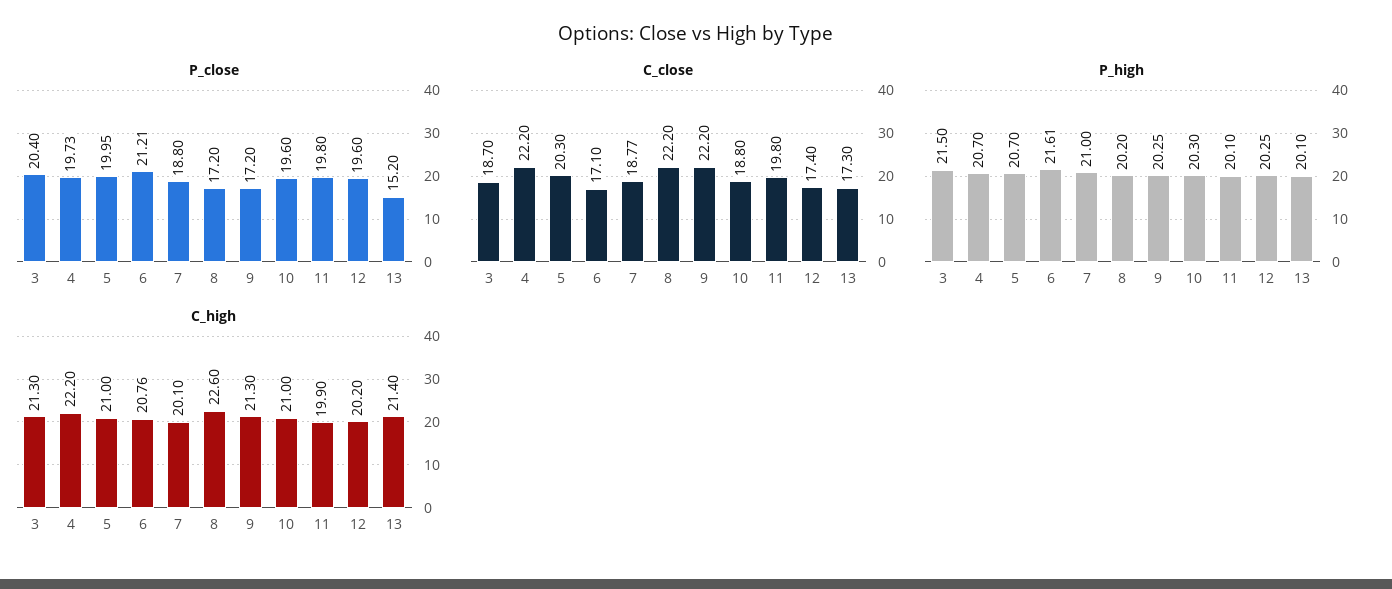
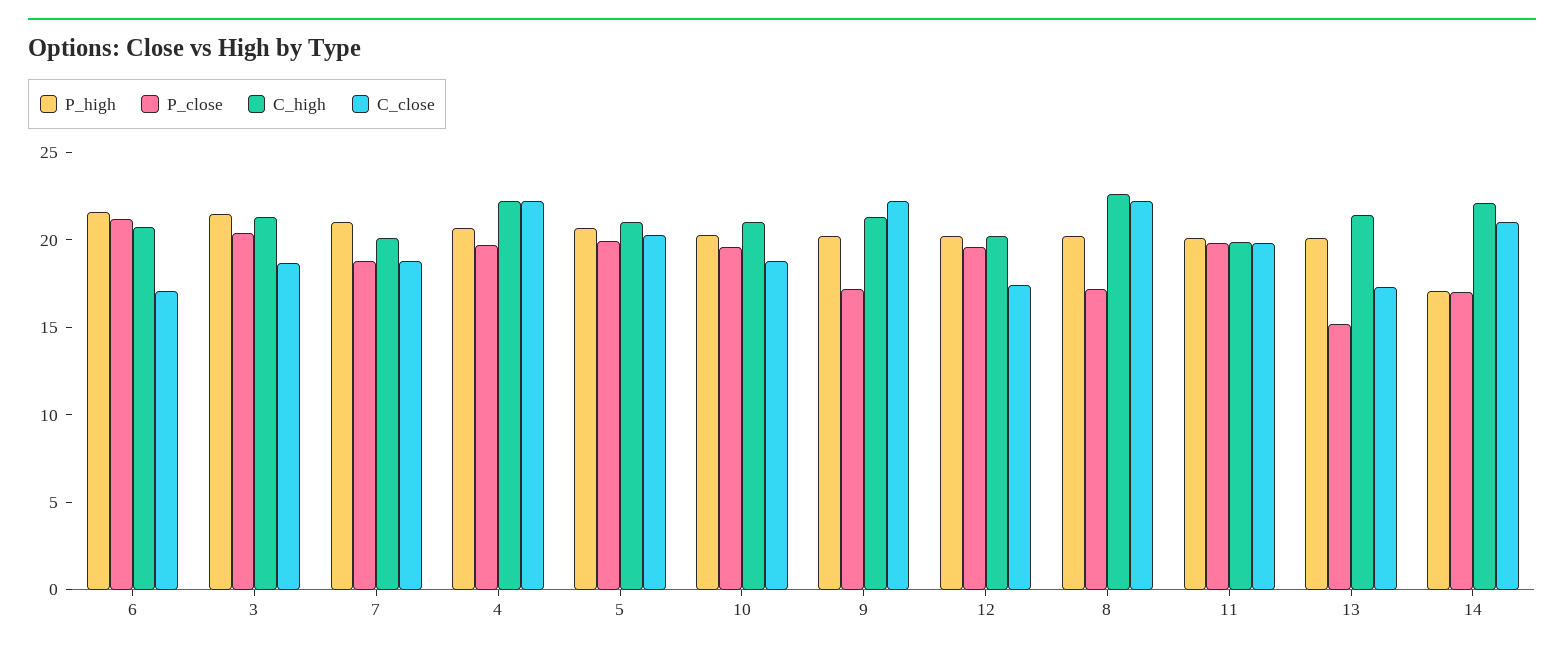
  {
    "P_close": {
      "3": 20.4,
      "4": 19.73,
      "5": 19.95,
      "6": 21.21,
      "7": 18.8,
      "8": 17.2,
      "9": 17.2,
      "10": 19.6,
      "11": 19.8,
      "12": 19.6,
-     "13": 15.2
+     "13": 15.2,
+     "14": 17
    },
    "C_close": {
      "3": 18.7,
      "4": 22.2,
      "5": 20.3,
      "6": 17.1,
      "7": 18.77,
      "8": 22.2,
      "9": 22.2,
      "10": 18.8,
      "11": 19.8,
      "12": 17.4,
-     "13": 17.3
+     "13": 17.3,
+     "14": 21
    },
    "P_high": {
      "3": 21.5,
      "4": 20.7,
      "5": 20.7,
      "6": 21.61,
      "7": 21,
      "8": 20.2,
      "9": 20.25,
      "10": 20.3,
      "11": 20.1,
      "12": 20.25,
-     "13": 20.1
+     "13": 20.1,
+     "14": 17
    },
    "C_high": {
      "3": 21.3,
      "4": 22.2,
      "5": 21,
      "6": 20.76,
      "7": 20.1,
      "8": 22.6,
      "9": 21.3,
      "10": 21,
      "11": 19.9,
      "12": 20.2,
-     "13": 21.4
+     "13": 21.4,
+     "14": 22
    }
  }

